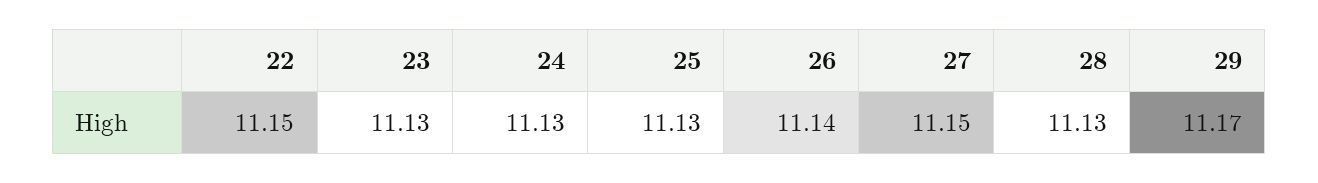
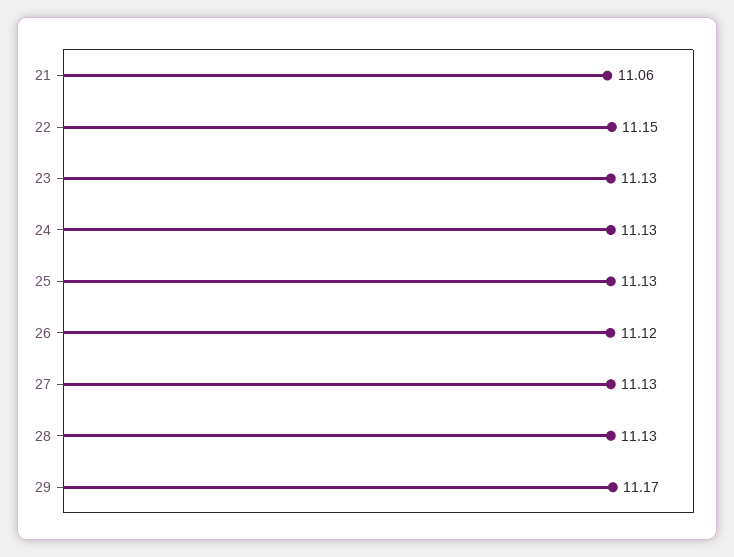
  {
    "22": 11.15,
    "23": 11.13,
    "24": 11.13,
    "25": 11.13,
-   "26": 11.14,
+   "26": 11.12,
-   "27": 11.15,
+   "27": 11.13,
    "28": 11.13,
-   "29": 11.17
+   "29": 11.17,
+   "21": 11.06
  }

